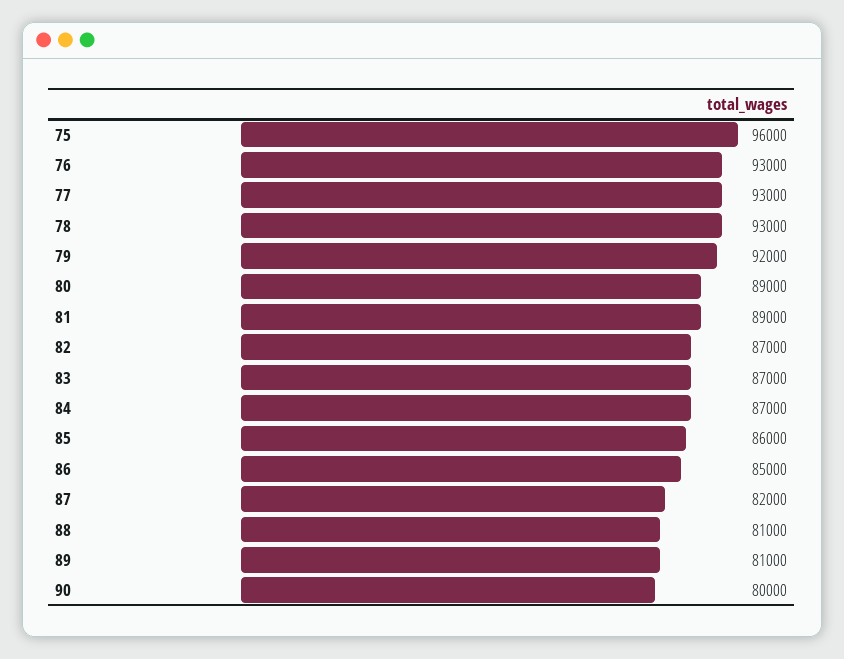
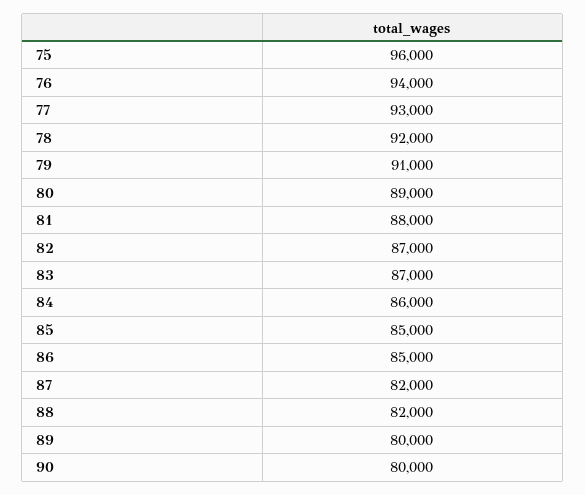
  {
    "75": 96000,
-   "76": 93000,
+   "76": 94000,
    "77": 93000,
-   "78": 93000,
+   "78": 92000,
-   "79": 92000,
+   "79": 91000,
    "80": 89000,
-   "81": 89000,
+   "81": 88000,
    "82": 87000,
    "83": 87000,
-   "84": 87000,
+   "84": 86000,
-   "85": 86000,
+   "85": 85000,
    "86": 85000,
    "87": 82000,
-   "88": 81000,
+   "88": 82000,
-   "89": 81000,
+   "89": 80000,
    "90": 80000
  }

